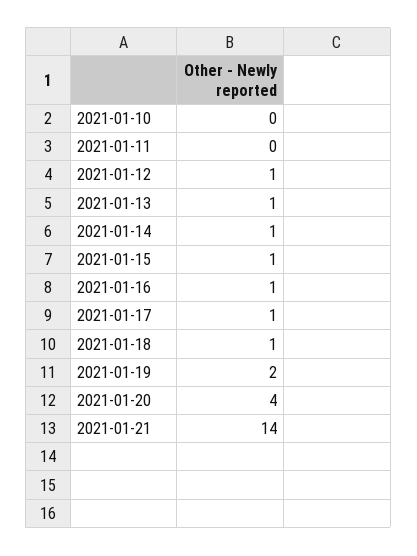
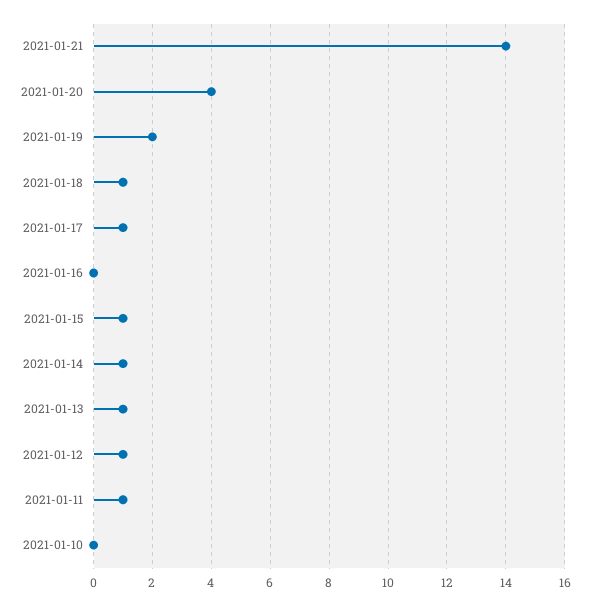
  {
    "2021-01-10": 0,
-   "2021-01-11": 0,
+   "2021-01-11": 1,
    "2021-01-12": 1,
    "2021-01-13": 1,
    "2021-01-14": 1,
    "2021-01-15": 1,
-   "2021-01-16": 1,
+   "2021-01-16": 0,
    "2021-01-17": 1,
    "2021-01-18": 1,
    "2021-01-19": 2,
    "2021-01-20": 4,
    "2021-01-21": 14
  }

